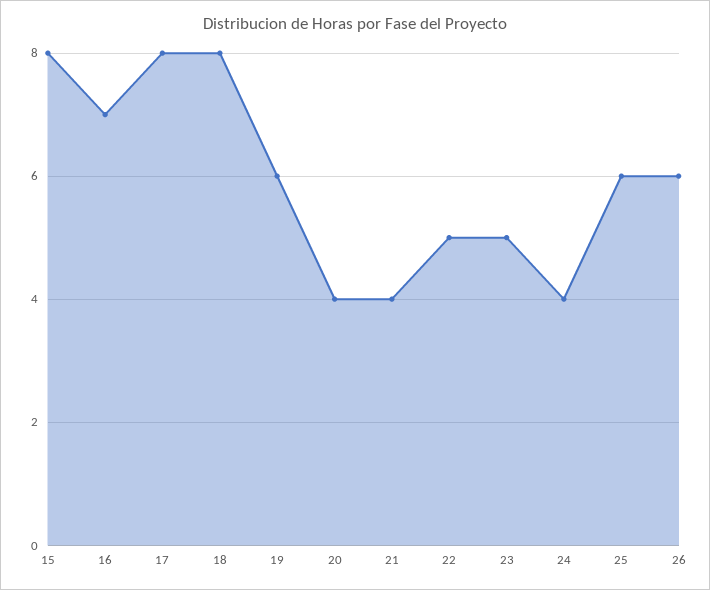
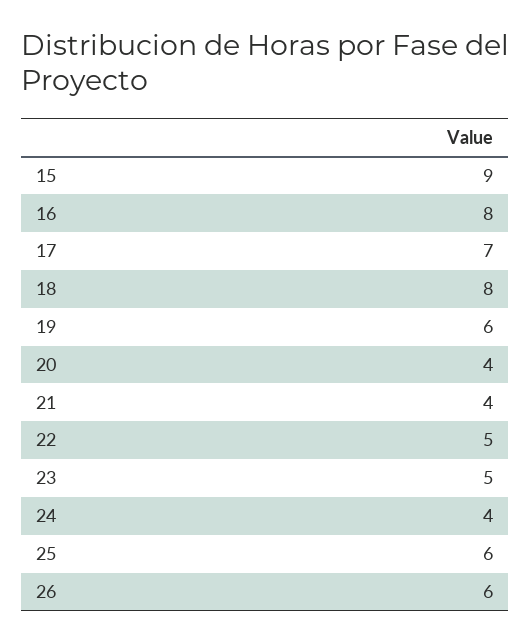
  {
-   "15": 8,
+   "15": 9,
-   "16": 7,
+   "16": 8,
-   "17": 8,
+   "17": 7,
    "18": 8,
    "19": 6,
    "20": 4,
    "21": 4,
    "22": 5,
    "23": 5,
    "24": 4,
    "25": 6,
    "26": 6
  }

